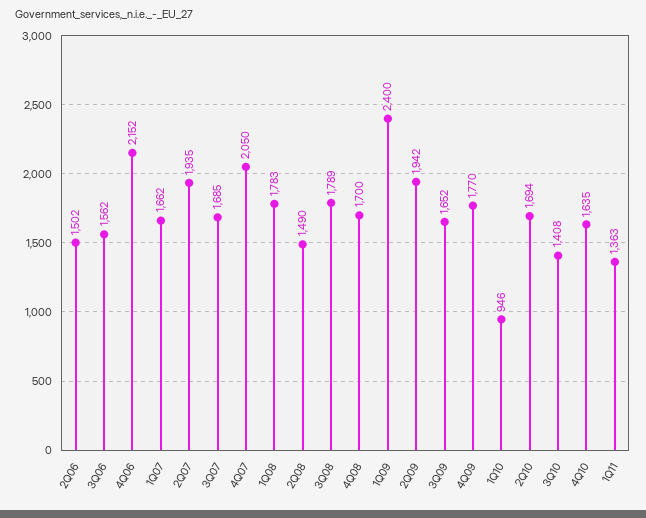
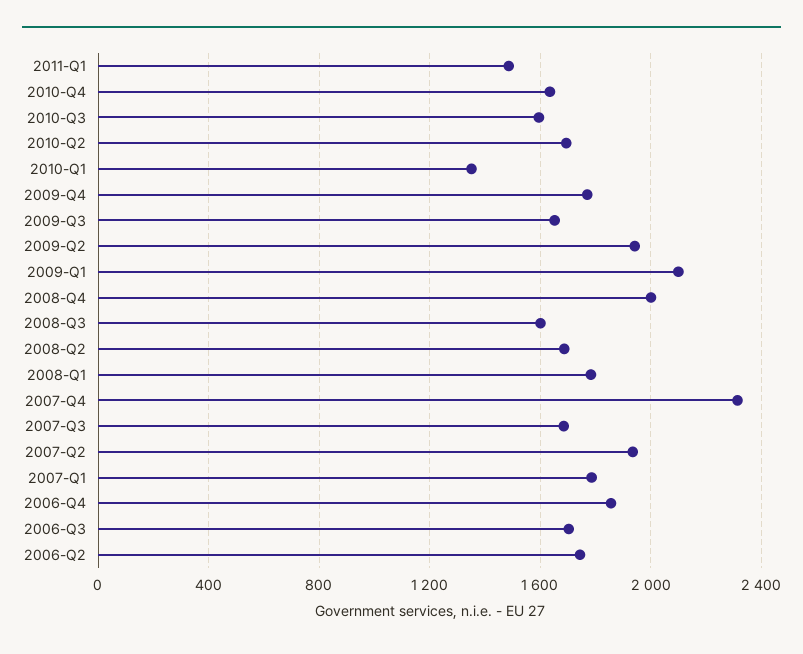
  {
-   "2Q06": 1502,
+   "2Q06": 1750,
-   "3Q06": 1562,
+   "3Q06": 1700,
-   "4Q06": 2152,
+   "4Q06": 1850,
-   "1Q07": 1662,
+   "1Q07": 1800,
    "2Q07": 1935,
    "3Q07": 1685,
-   "4Q07": 2050,
+   "4Q07": 2300,
    "1Q08": 1783,
-   "2Q08": 1490,
+   "2Q08": 1700,
-   "3Q08": 1789,
+   "3Q08": 1600,
-   "4Q08": 1700,
+   "4Q08": 2000,
-   "1Q09": 2400,
+   "1Q09": 2100,
    "2Q09": 1942,
    "3Q09": 1652,
    "4Q09": 1770,
-   "1Q10": 946,
+   "1Q10": 1350,
    "2Q10": 1694,
-   "3Q10": 1408,
+   "3Q10": 1600,
    "4Q10": 1635,
-   "1Q11": 1363
+   "1Q11": 1500
  }

